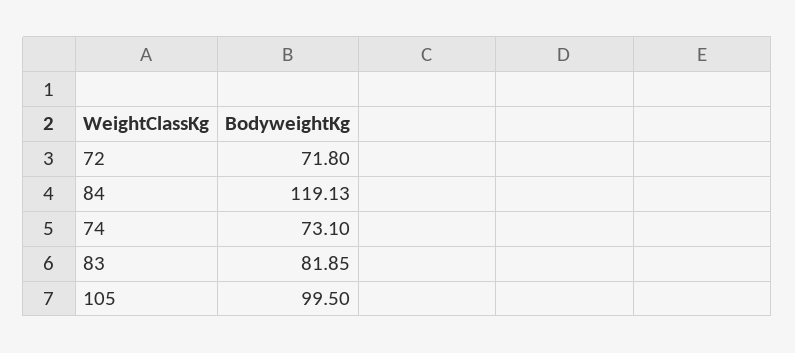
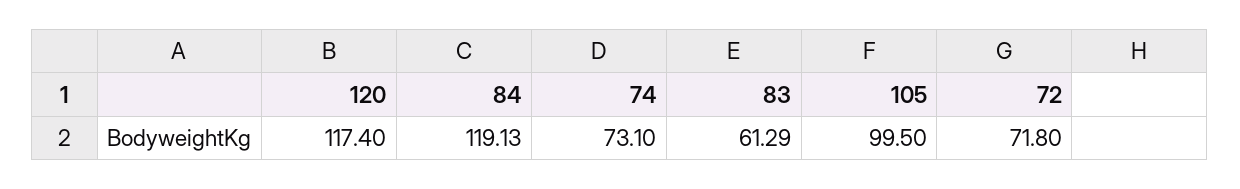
  {
    "72": 71.8,
    "84": 119.13,
    "74": 73.1,
-   "83": 81.85,
+   "83": 61.29,
-   "105": 99.5
+   "105": 99.5,
+   "120": 117.4
  }

